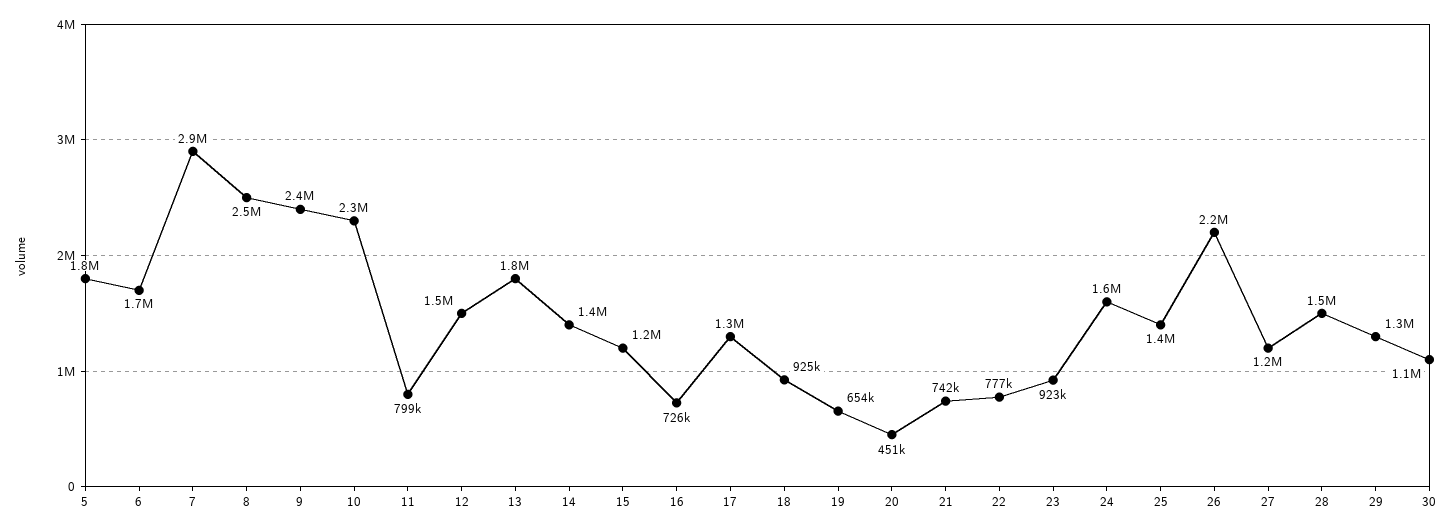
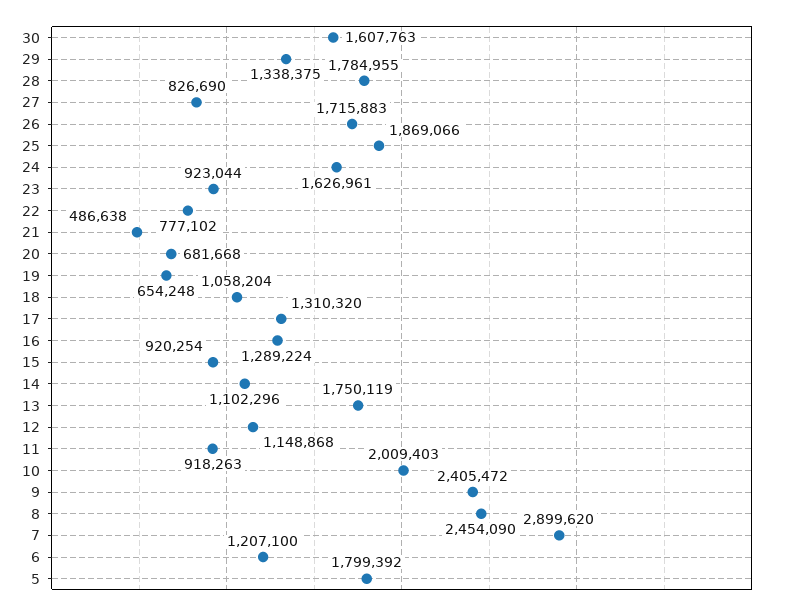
  {
    "5": 1799392,
-   "6": 1700000,
+   "6": 1207100,
    "7": 2899620,
    "8": 2454090,
    "9": 2405472,
-   "10": 2300000,
+   "10": 2009403,
-   "11": 799000,
+   "11": 918263,
-   "12": 1500000,
+   "12": 1148868,
    "13": 1750119,
-   "14": 1400000,
+   "14": 1102296,
-   "15": 1200000,
+   "15": 920254,
-   "16": 726000,
+   "16": 1289224,
    "17": 1310320,
-   "18": 925000,
+   "18": 1058204,
    "19": 654248,
-   "20": 451000,
+   "20": 681668,
-   "21": 742000,
+   "21": 486638,
    "22": 777102,
    "23": 923044,
    "24": 1626961,
-   "25": 1400000,
+   "25": 1869066,
-   "26": 2200000,
+   "26": 1715883,
-   "27": 1200000,
+   "27": 826690,
-   "28": 1500000,
+   "28": 1784955,
    "29": 1338375,
-   "30": 1100000
+   "30": 1607763
  }

